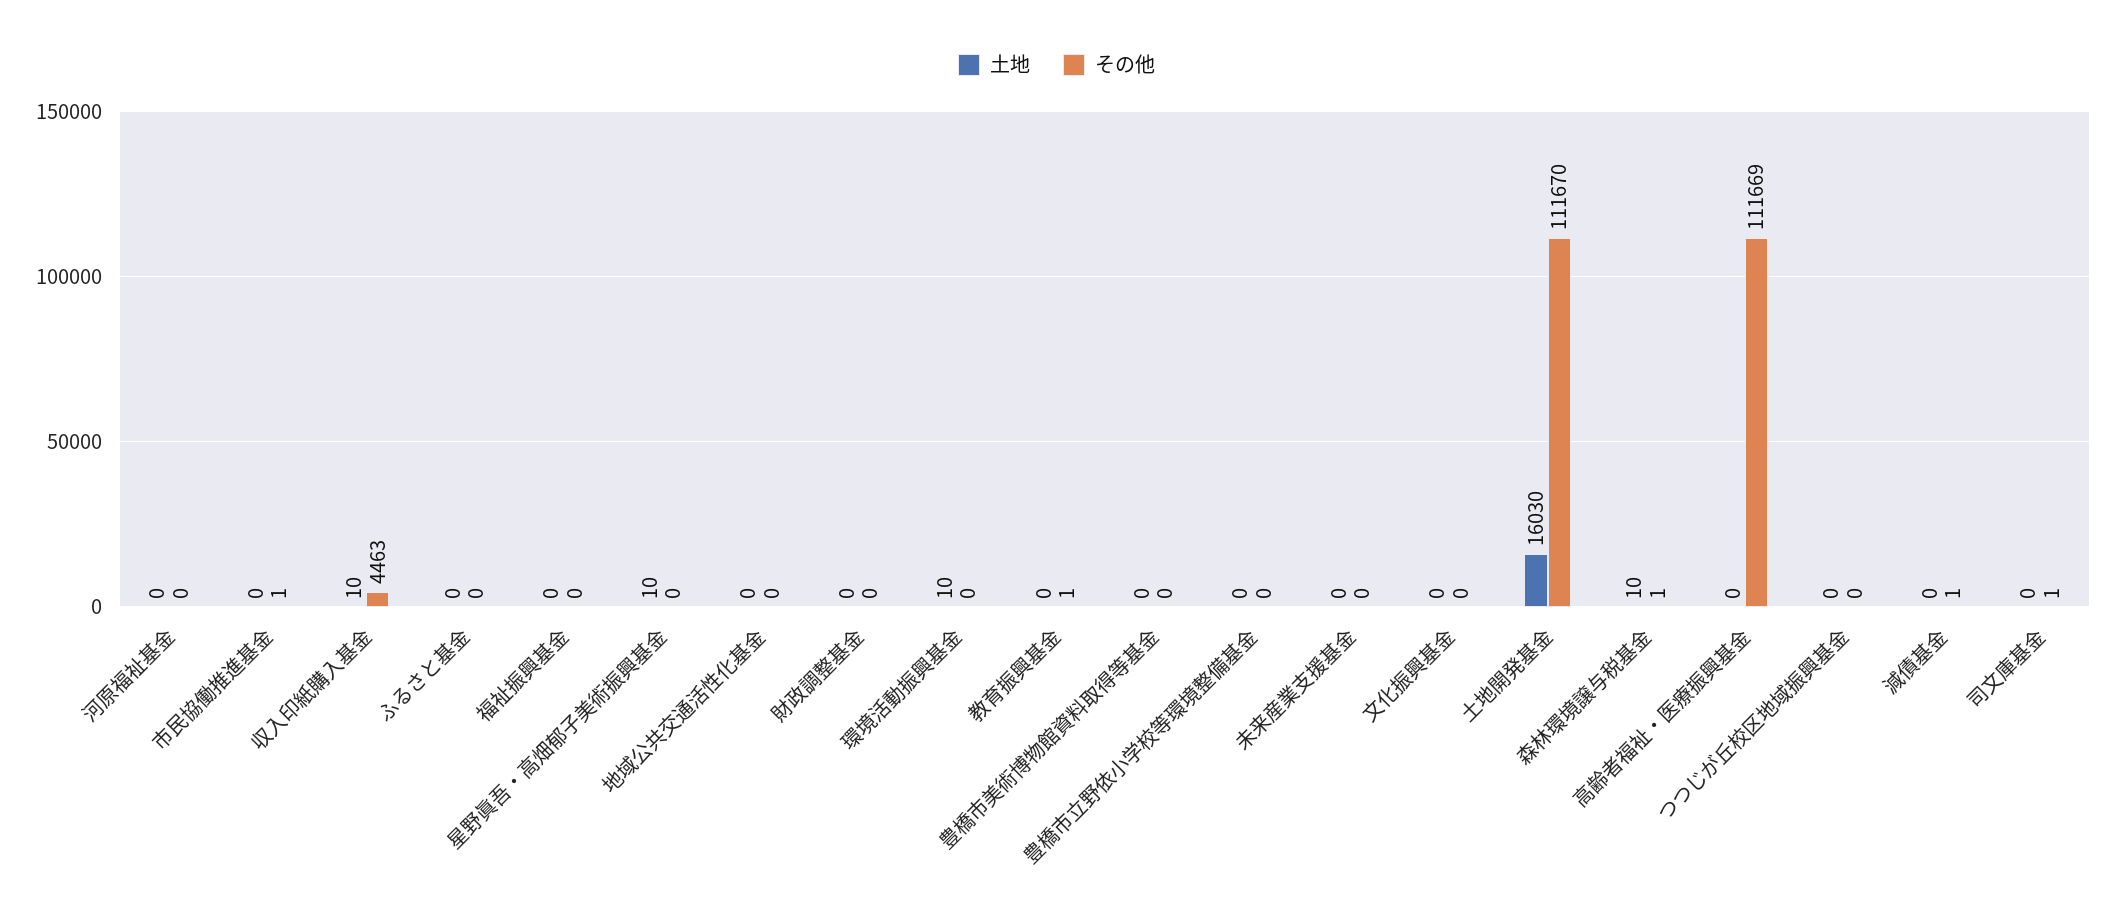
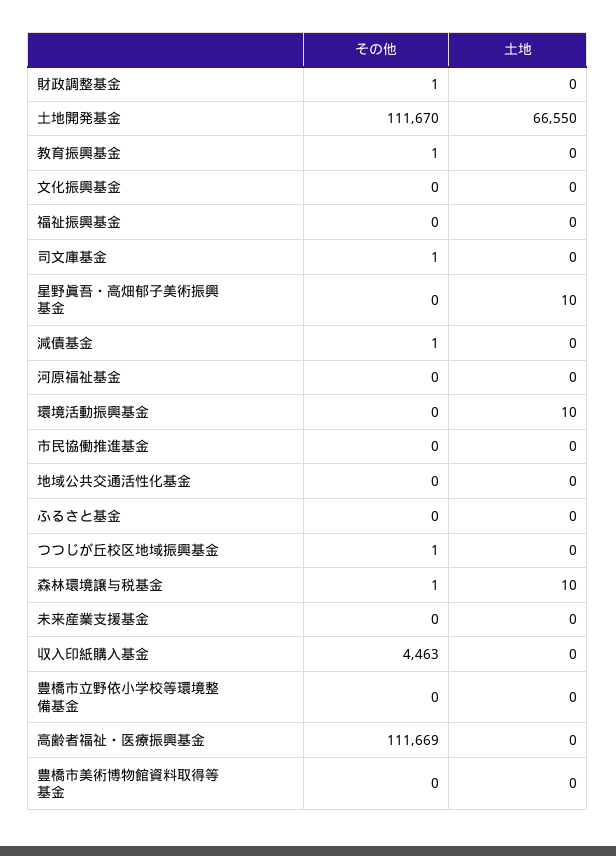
  {
    "土地": {
      "河原福祉基金": 0,
      "市民協働推進基金": 0,
-     "収入印紙購入基金": 10,
+     "収入印紙購入基金": 0,
      "ふるさと基金": 0,
      "福祉振興基金": 0,
      "星野眞吾・高畑郁子美術振興基金": 10,
      "地域公共交通活性化基金": 0,
      "財政調整基金": 0,
      "環境活動振興基金": 10,
      "教育振興基金": 0,
      "豊橋市美術博物館資料取得等基金": 0,
      "豊橋市立野依小学校等環境整備基金": 0,
      "未来産業支援基金": 0,
      "文化振興基金": 0,
-     "土地開発基金": 16030,
+     "土地開発基金": 66550,
      "森林環境譲与税基金": 10,
      "高齢者福祉・医療振興基金": 0,
      "つつじが丘校区地域振興基金": 0,
      "減債基金": 0,
      "司文庫基金": 0
    },
    "その他": {
      "河原福祉基金": 0,
-     "市民協働推進基金": 1,
+     "市民協働推進基金": 0,
      "収入印紙購入基金": 4463,
      "ふるさと基金": 0,
      "福祉振興基金": 0,
      "星野眞吾・高畑郁子美術振興基金": 0,
      "地域公共交通活性化基金": 0,
-     "財政調整基金": 0,
+     "財政調整基金": 1,
      "環境活動振興基金": 0,
      "教育振興基金": 1,
      "豊橋市美術博物館資料取得等基金": 0,
      "豊橋市立野依小学校等環境整備基金": 0,
      "未来産業支援基金": 0,
      "文化振興基金": 0,
      "土地開発基金": 111670,
      "森林環境譲与税基金": 1,
      "高齢者福祉・医療振興基金": 111669,
-     "つつじが丘校区地域振興基金": 0,
+     "つつじが丘校区地域振興基金": 1,
      "減債基金": 1,
      "司文庫基金": 1
    }
  }

